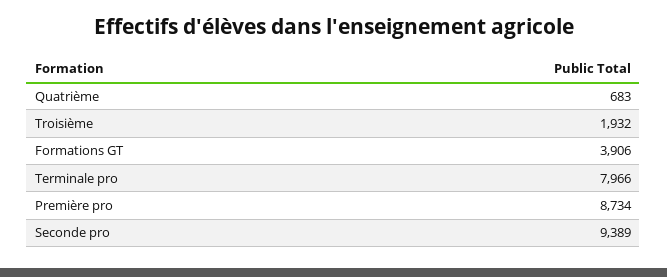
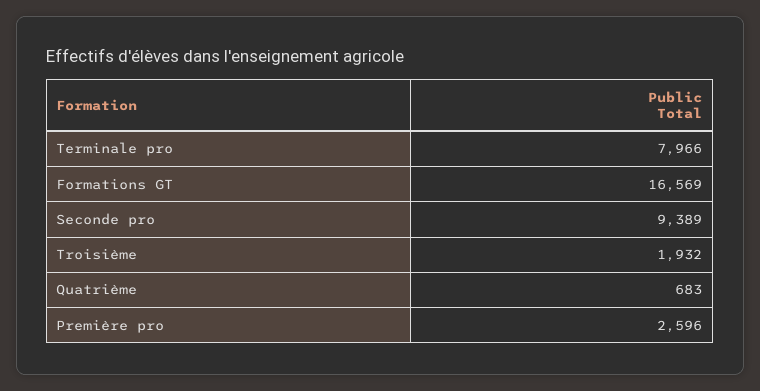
  {
    "Quatrième": 683,
    "Troisième": 1932,
-   "Formations GT": 3906,
+   "Formations GT": 16569,
    "Terminale pro": 7966,
-   "Première pro": 8734,
+   "Première pro": 2596,
    "Seconde pro": 9389
  }

